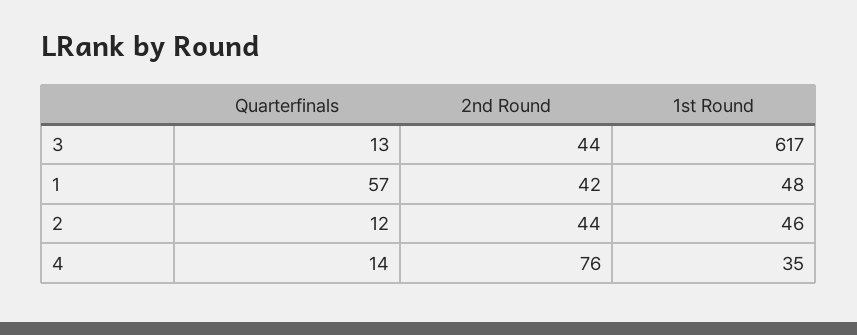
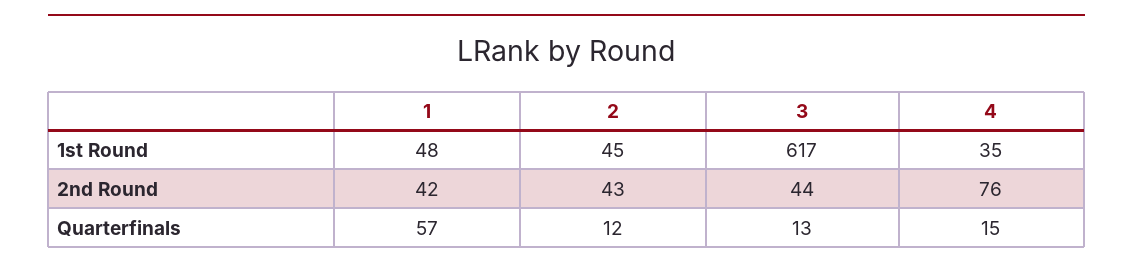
  {
    "Quarterfinals": {
      "3": 13,
      "1": 57,
      "2": 12,
-     "4": 14
+     "4": 15
    },
    "2nd Round": {
      "3": 44,
      "1": 42,
-     "2": 44,
+     "2": 43,
      "4": 76
    },
    "1st Round": {
      "3": 617,
      "1": 48,
-     "2": 46,
+     "2": 45,
      "4": 35
    }
  }

